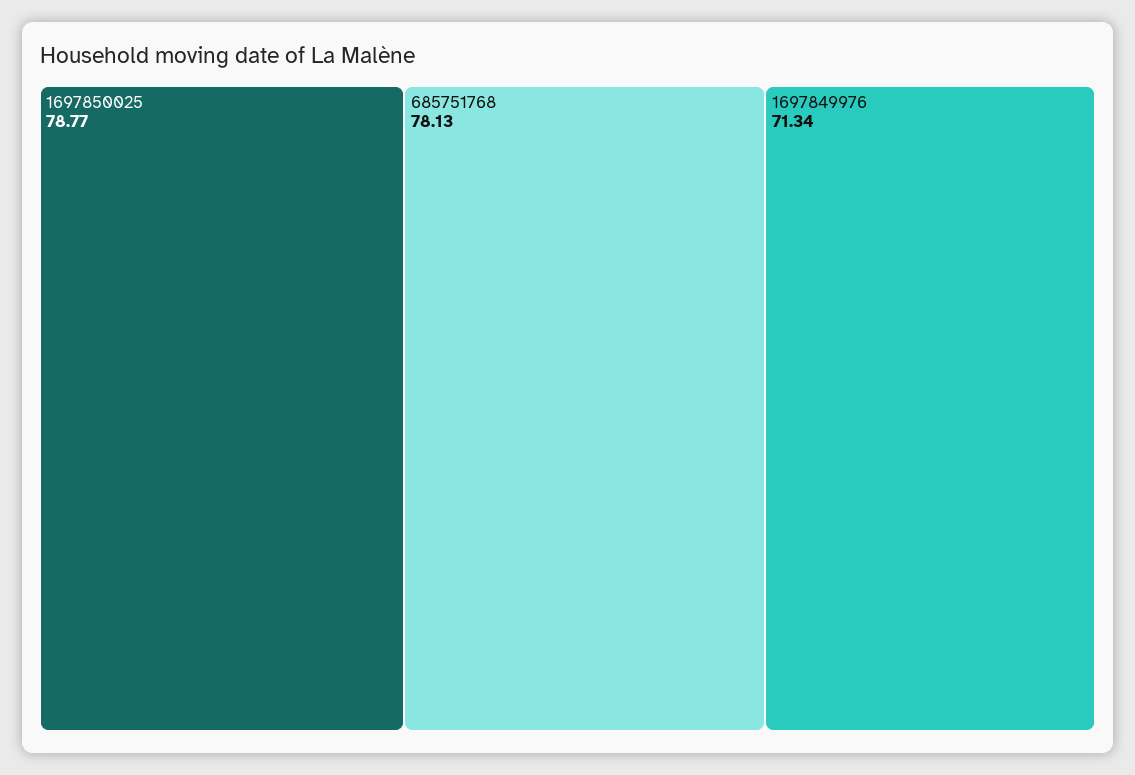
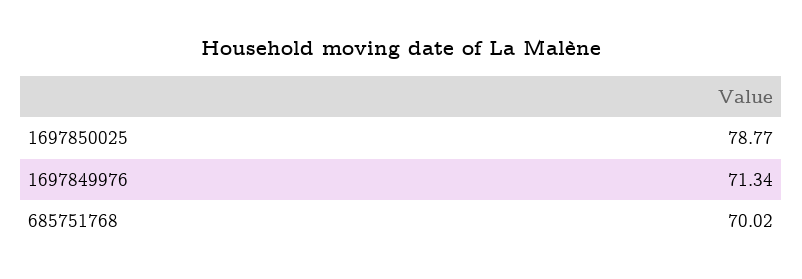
  {
    "1697850025": 78.77,
-   "685751768": 78.13,
+   "685751768": 70.02,
    "1697849976": 71.34
  }

